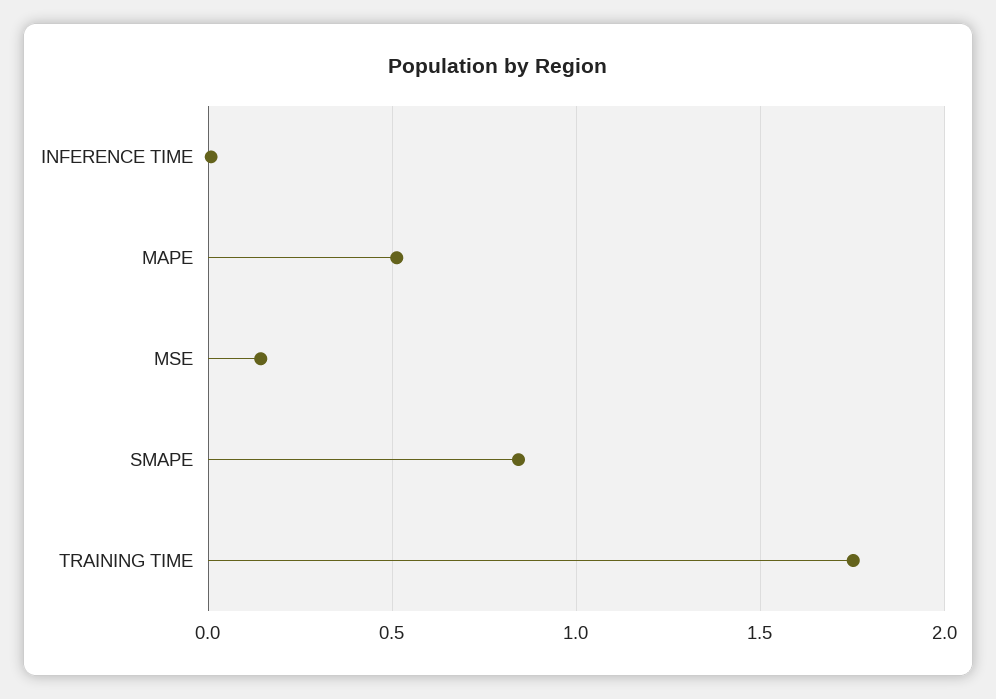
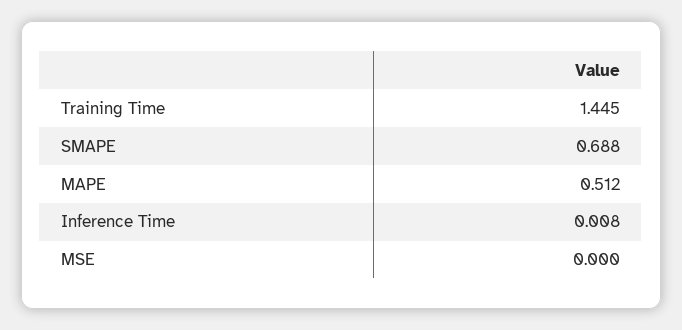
  {
    "INFERENCE TIME": 0.008,
    "MAPE": 0.512,
-   "MSE": 0.15,
+   "MSE": 0,
-   "SMAPE": 0.85,
+   "SMAPE": 0.688,
-   "TRAINING TIME": 1.75
+   "TRAINING TIME": 1.445
  }

